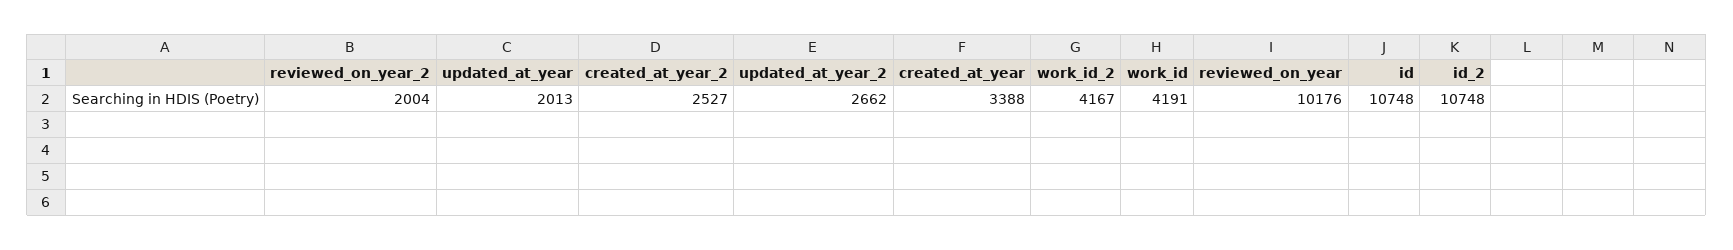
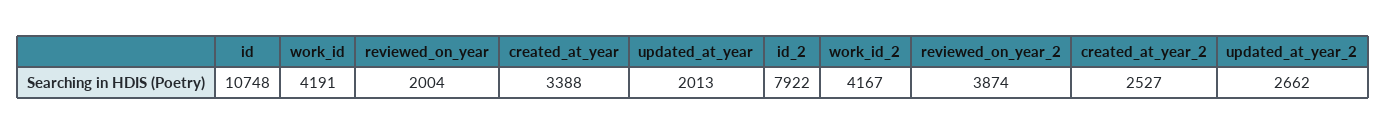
  {
-   "reviewed_on_year_2": 2004,
+   "reviewed_on_year_2": 3874,
    "updated_at_year": 2013,
    "created_at_year_2": 2527,
    "updated_at_year_2": 2662,
    "created_at_year": 3388,
    "work_id_2": 4167,
    "work_id": 4191,
-   "reviewed_on_year": 10176,
+   "reviewed_on_year": 2004,
    "id": 10748,
-   "id_2": 10748
+   "id_2": 7922
  }

